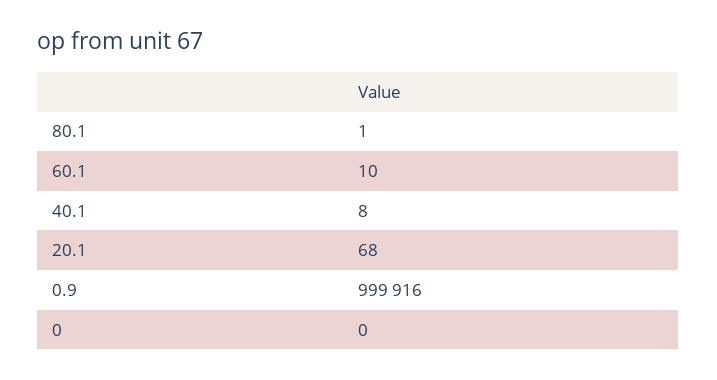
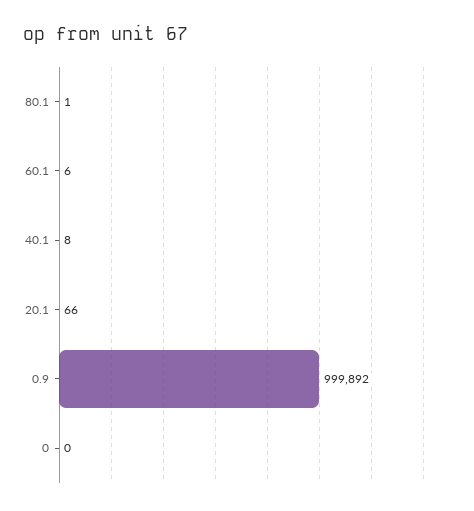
  {
    "80.1": 1,
-   "60.1": 10,
+   "60.1": 6,
    "40.1": 8,
-   "20.1": 68,
+   "20.1": 66,
-   "0.9": 999916,
+   "0.9": 999892,
    "0": 0
  }

